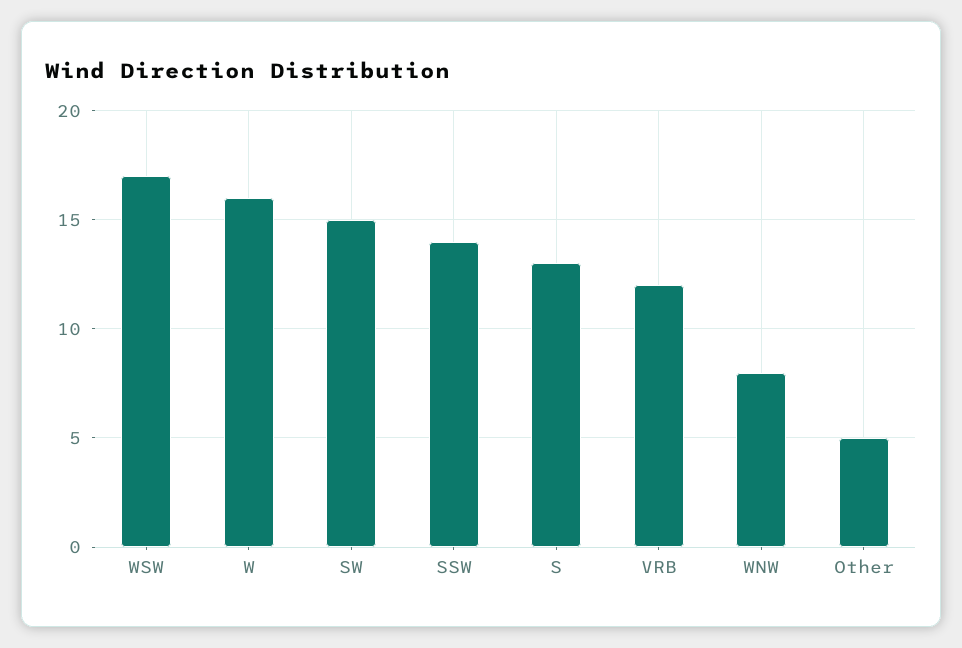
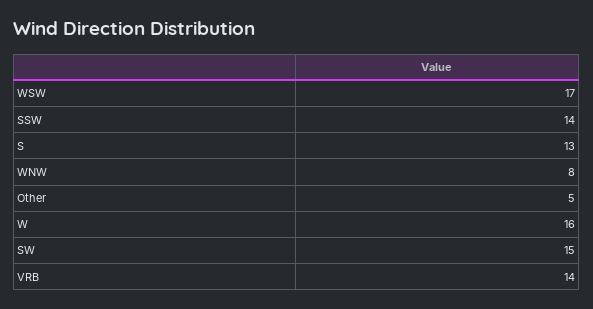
  {
    "WSW": 17,
    "W": 16,
    "SW": 15,
    "SSW": 14,
    "S": 13,
-   "VRB": 12,
+   "VRB": 14,
    "WNW": 8,
    "Other": 5
  }

